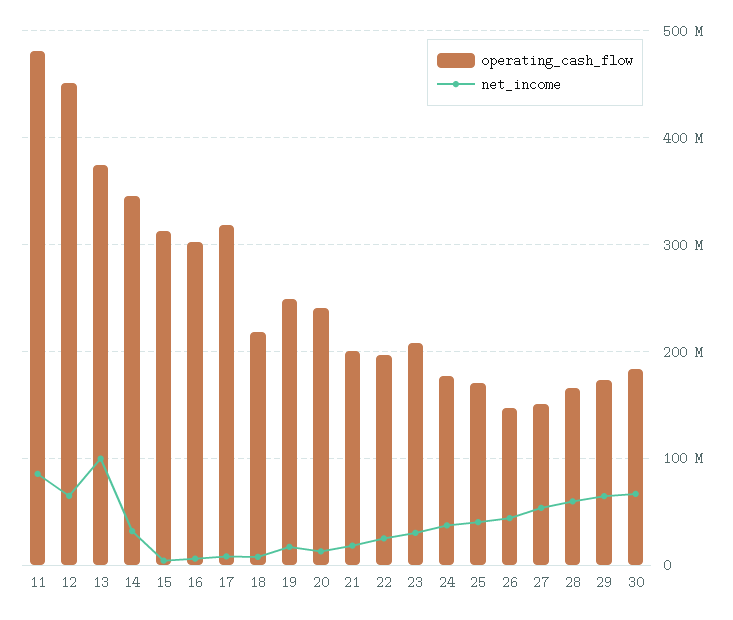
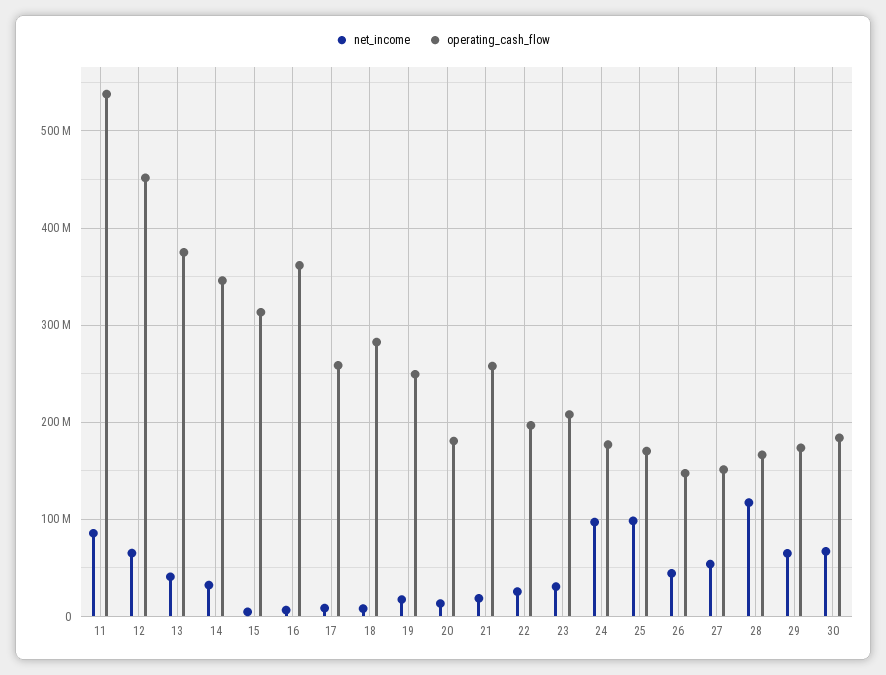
  {
    "operating_cash_flow": {
-     "11": 480000000,
+     "11": 540000000,
      "12": 450000000,
      "13": 370000000,
      "14": 350000000,
      "15": 310000000,
-     "16": 300000000,
+     "16": 360000000,
-     "17": 320000000,
+     "17": 260000000,
-     "18": 220000000,
+     "18": 280000000,
      "19": 250000000,
-     "20": 240000000,
+     "20": 180000000,
-     "21": 200000000,
+     "21": 260000000,
      "22": 200000000,
      "23": 210000000,
      "24": 180000000,
      "25": 170000000,
      "26": 150000000,
      "27": 150000000,
      "28": 170000000,
      "29": 170000000,
      "30": 180000000
    },
    "net_income": {
      "11": 90000000,
      "12": 70000000,
-     "13": 100000000,
+     "13": 40000000,
      "14": 30000000,
      "15": 0,
      "16": 10000000,
      "17": 10000000,
      "18": 10000000,
      "19": 20000000,
      "20": 10000000,
      "21": 20000000,
      "22": 30000000,
      "23": 30000000,
-     "24": 40000000,
+     "24": 100000000,
-     "25": 40000000,
+     "25": 100000000,
      "26": 40000000,
      "27": 50000000,
-     "28": 60000000,
+     "28": 120000000,
      "29": 60000000,
      "30": 70000000
    }
  }

